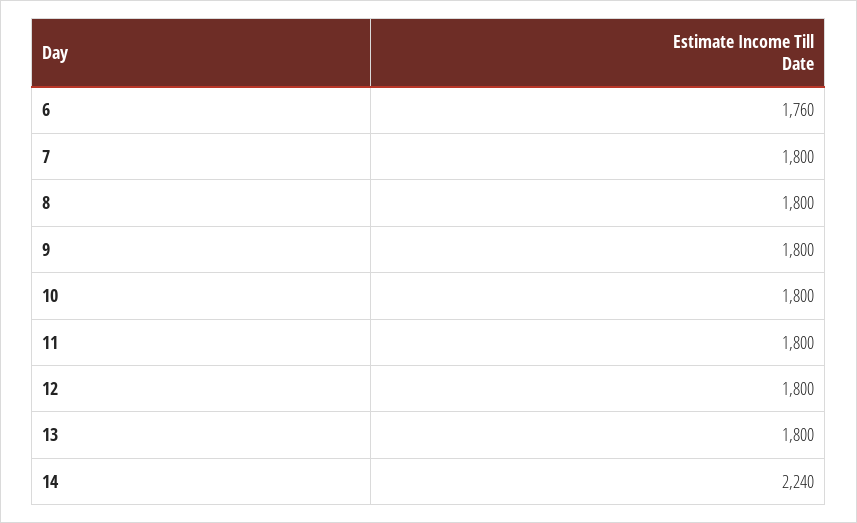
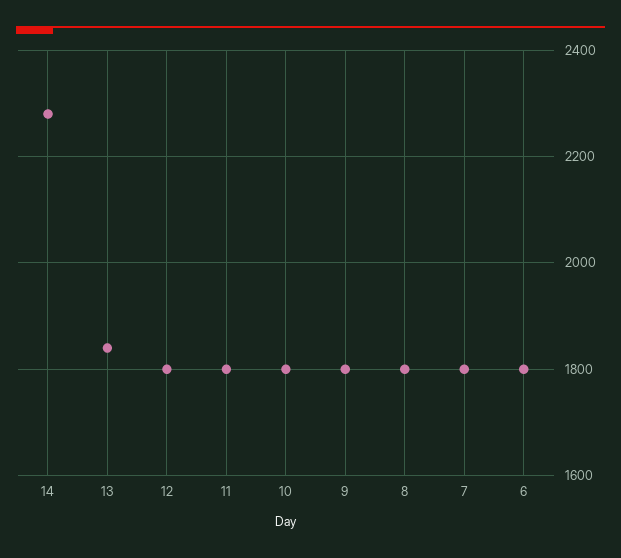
  {
-   "6": 1760,
+   "6": 1800,
    "7": 1800,
    "8": 1800,
    "9": 1800,
    "10": 1800,
    "11": 1800,
    "12": 1800,
-   "13": 1800,
+   "13": 1840,
-   "14": 2240
+   "14": 2280
  }

